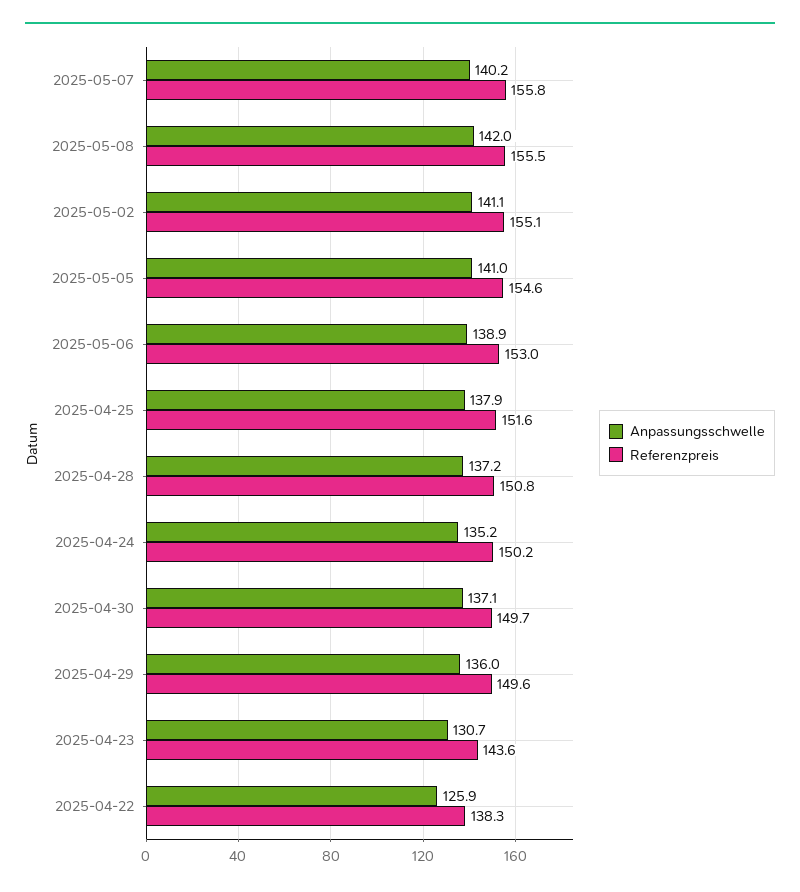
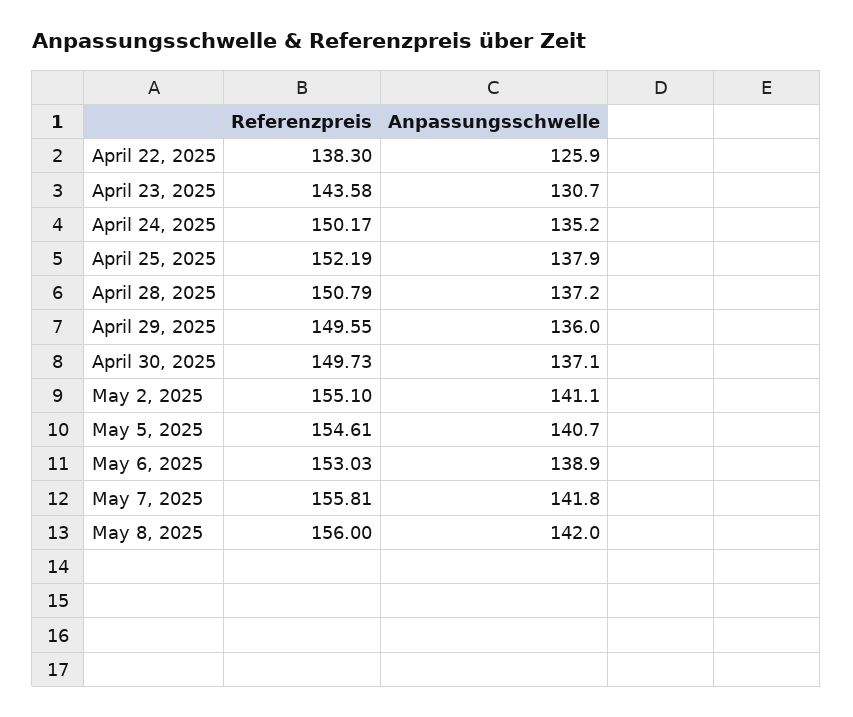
  {
    "Anpassungsschwelle": {
-     "2025-05-07": 140.2,
+     "2025-05-07": 141.8,
      "2025-05-08": 142,
      "2025-05-02": 141.1,
-     "2025-05-05": 141,
+     "2025-05-05": 140.7,
      "2025-05-06": 138.9,
      "2025-04-25": 137.9,
      "2025-04-28": 137.2,
      "2025-04-24": 135.2,
      "2025-04-30": 137.1,
      "2025-04-29": 136,
      "2025-04-23": 130.7,
      "2025-04-22": 125.9
    },
    "Referenzpreis": {
      "2025-05-07": 155.81,
-     "2025-05-08": 155.5,
+     "2025-05-08": 156,
      "2025-05-02": 155.1,
      "2025-05-05": 154.61,
      "2025-05-06": 153.03,
-     "2025-04-25": 151.6,
+     "2025-04-25": 152.19,
      "2025-04-28": 150.79,
      "2025-04-24": 150.17,
      "2025-04-30": 149.73,
      "2025-04-29": 149.55,
      "2025-04-23": 143.58,
      "2025-04-22": 138.3
    }
  }

